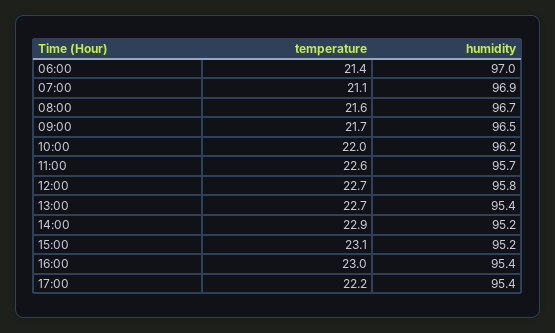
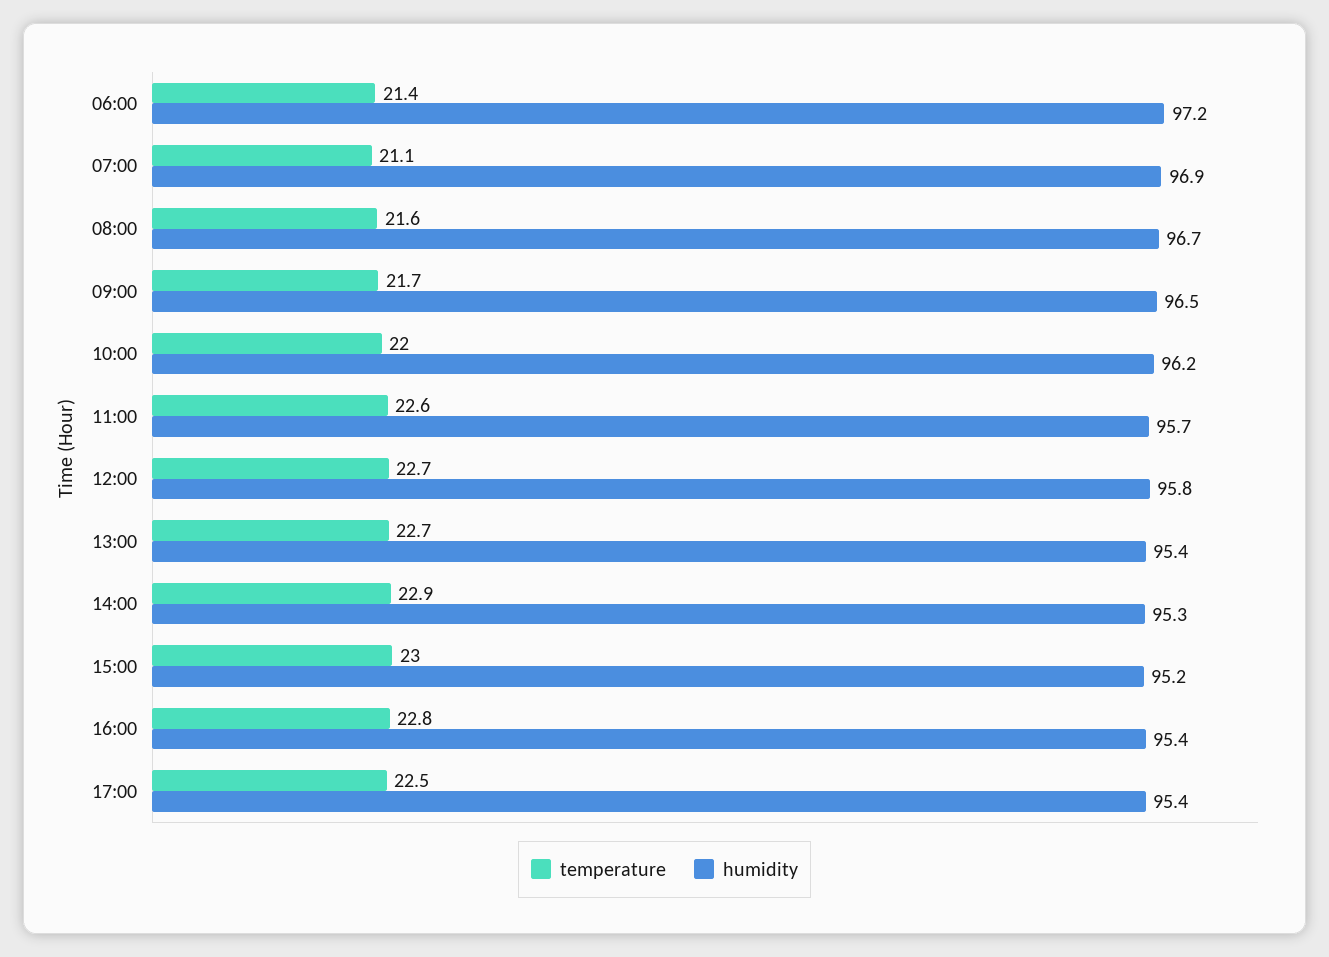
  {
    "temperature": {
      "06:00": 21.4,
      "07:00": 21.1,
      "08:00": 21.6,
      "09:00": 21.7,
      "10:00": 22,
      "11:00": 22.6,
      "12:00": 22.7,
      "13:00": 22.7,
      "14:00": 22.9,
-     "15:00": 23.1,
+     "15:00": 23,
-     "16:00": 23,
+     "16:00": 22.8,
-     "17:00": 22.2
+     "17:00": 22.5
    },
    "humidity": {
-     "06:00": 97,
+     "06:00": 97.2,
      "07:00": 96.9,
      "08:00": 96.7,
      "09:00": 96.5,
      "10:00": 96.2,
      "11:00": 95.7,
      "12:00": 95.8,
      "13:00": 95.4,
-     "14:00": 95.2,
+     "14:00": 95.3,
      "15:00": 95.2,
      "16:00": 95.4,
      "17:00": 95.4
    }
  }

